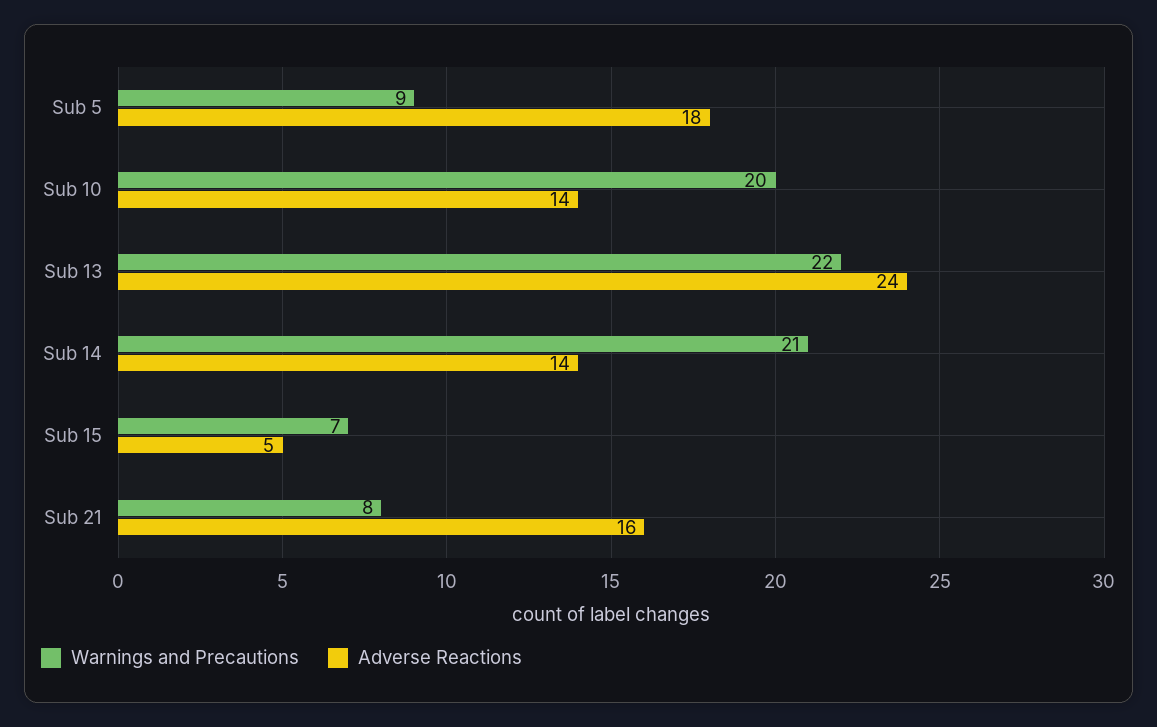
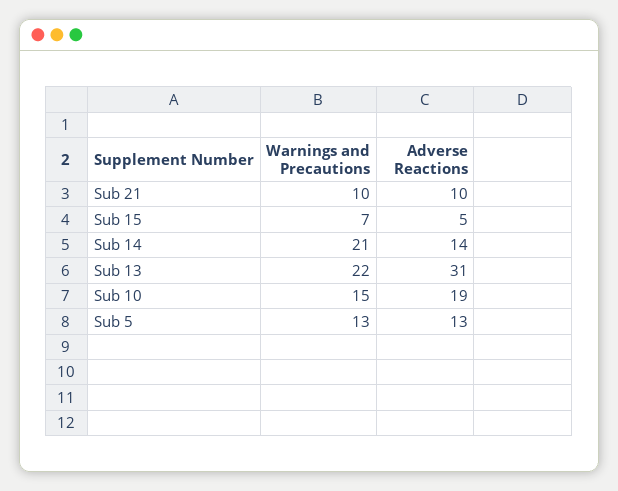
  {
    "Warnings and Precautions": {
-     "Sub 5": 9,
+     "Sub 5": 13,
-     "Sub 10": 20,
+     "Sub 10": 15,
      "Sub 13": 22,
      "Sub 14": 21,
      "Sub 15": 7,
-     "Sub 21": 8
+     "Sub 21": 10
    },
    "Adverse Reactions": {
-     "Sub 5": 18,
+     "Sub 5": 13,
-     "Sub 10": 14,
+     "Sub 10": 19,
-     "Sub 13": 24,
+     "Sub 13": 31,
      "Sub 14": 14,
      "Sub 15": 5,
-     "Sub 21": 16
+     "Sub 21": 10
    }
  }

